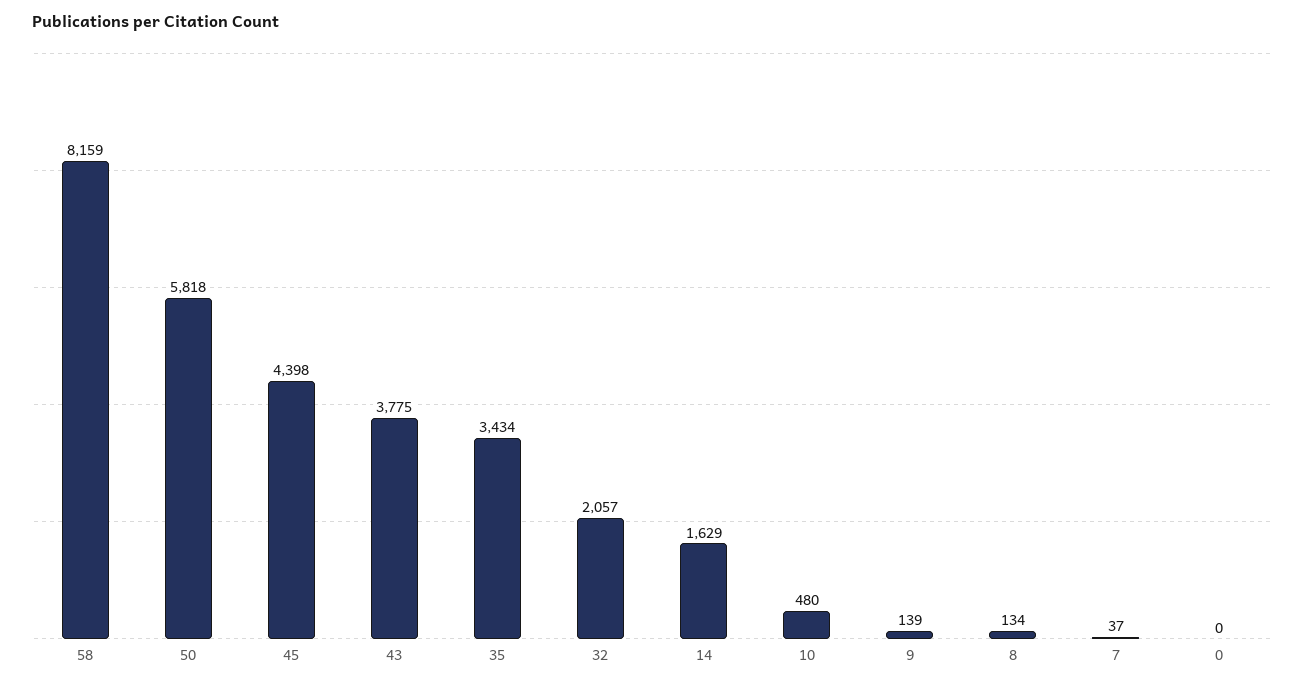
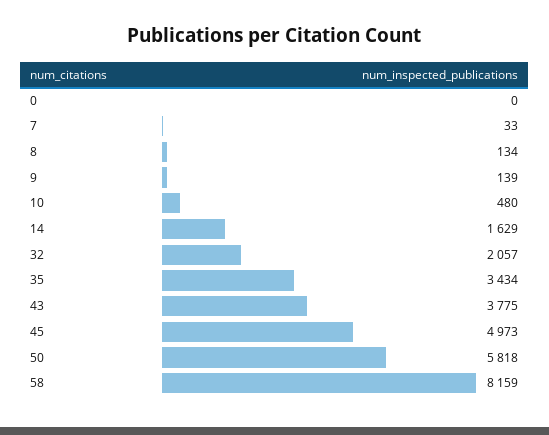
  {
    "58": 8159,
    "50": 5818,
-   "45": 4398,
+   "45": 4973,
    "43": 3775,
    "35": 3434,
    "32": 2057,
    "14": 1629,
    "10": 480,
    "9": 139,
    "8": 134,
-   "7": 37,
+   "7": 33,
    "0": 0
  }

